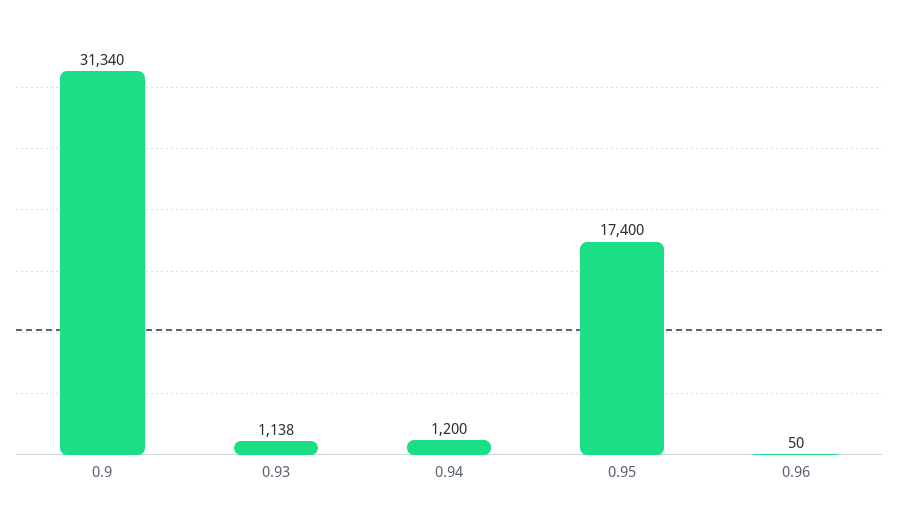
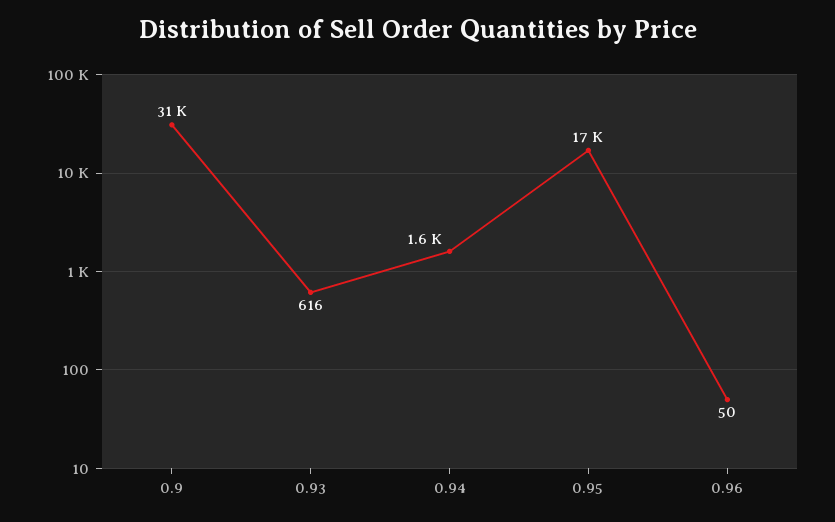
  {
    "0.9": 31340,
-   "0.93": 1138,
+   "0.93": 616,
-   "0.94": 1200,
+   "0.94": 1600,
    "0.95": 17400,
    "0.96": 50
  }

